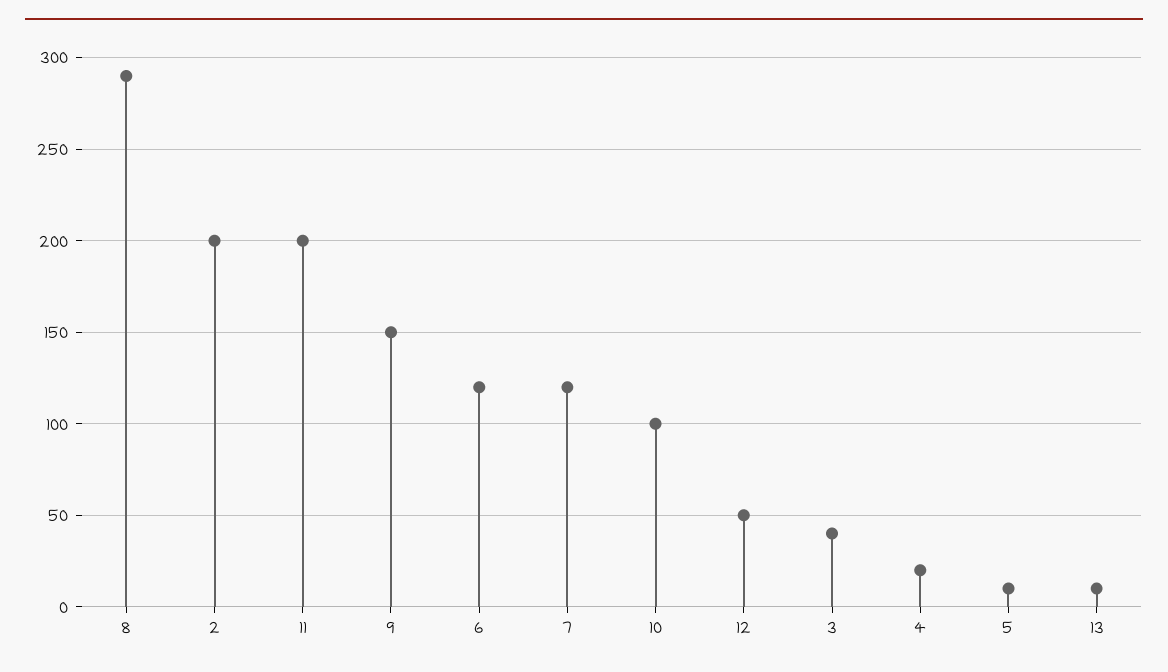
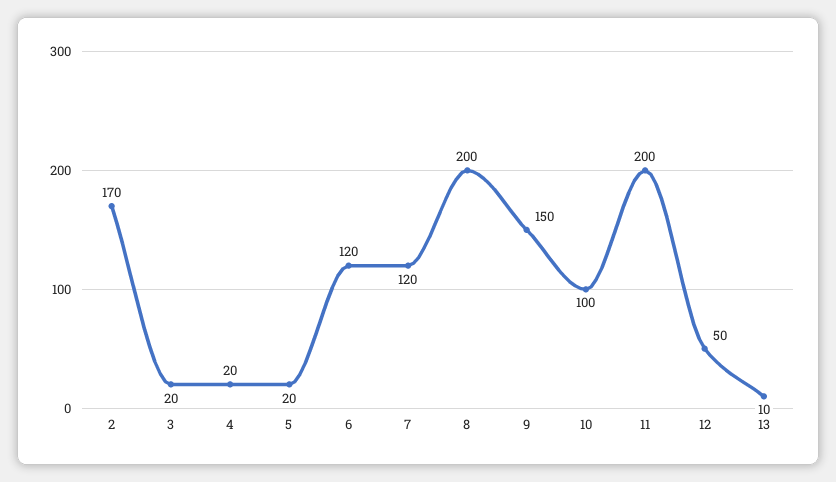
  {
-   "8": 290,
+   "8": 200,
-   "2": 200,
+   "2": 170,
    "11": 200,
    "9": 150,
    "6": 120,
    "7": 120,
    "10": 100,
    "12": 50,
-   "3": 40,
+   "3": 20,
    "4": 20,
-   "5": 10,
+   "5": 20,
    "13": 10
  }

